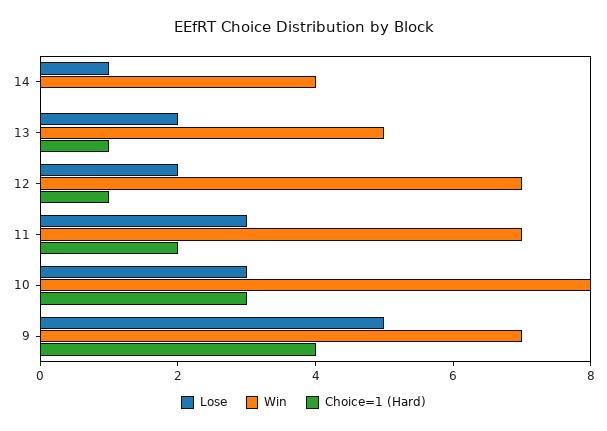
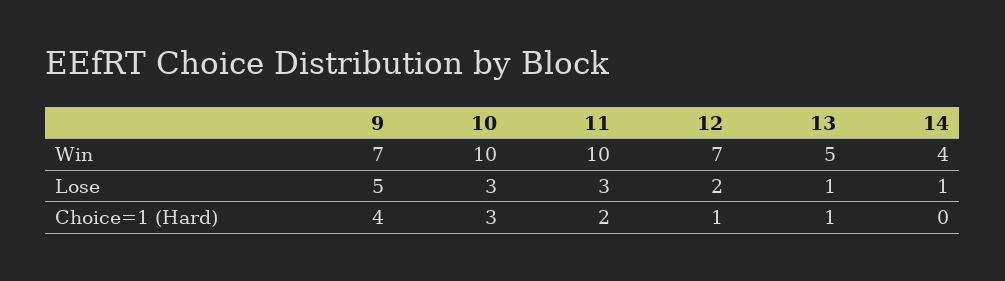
  {
    "Lose": {
      "14": 1,
-     "13": 2,
+     "13": 1,
      "12": 2,
      "11": 3,
      "10": 3,
      "9": 5
    },
    "Win": {
      "14": 4,
      "13": 5,
      "12": 7,
-     "11": 7,
+     "11": 10,
-     "10": 8,
+     "10": 10,
      "9": 7
    },
    "Choice=1 (Hard)": {
      "14": 0,
      "13": 1,
      "12": 1,
      "11": 2,
      "10": 3,
      "9": 4
    }
  }

